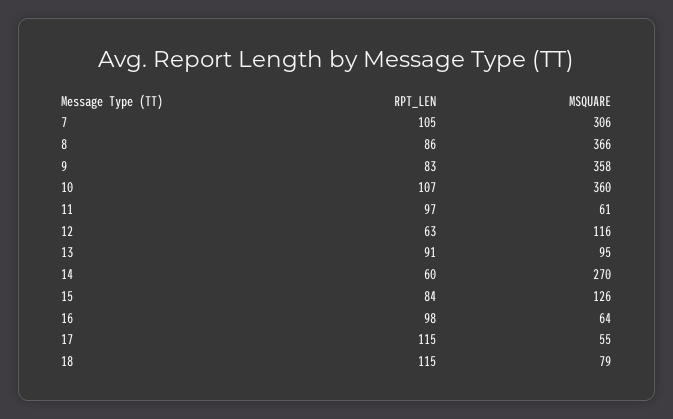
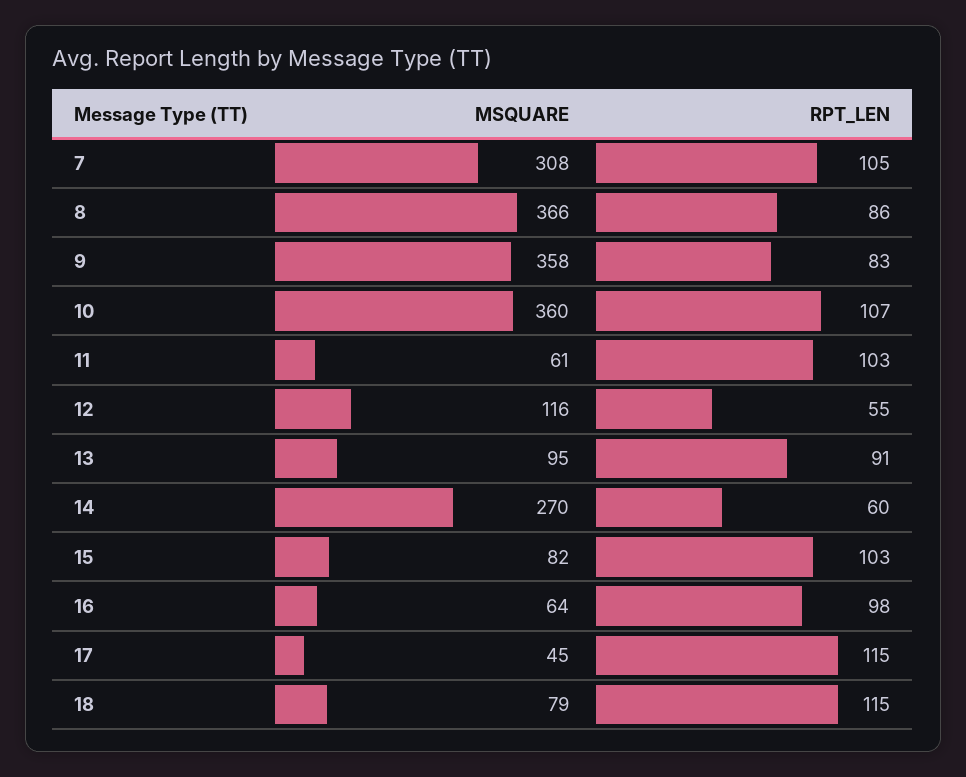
  {
    "RPT_LEN": {
      "7": 105,
      "8": 86,
      "9": 83,
      "10": 107,
-     "11": 97,
+     "11": 103,
-     "12": 63,
+     "12": 55,
      "13": 91,
      "14": 60,
-     "15": 84,
+     "15": 103,
      "16": 98,
      "17": 115,
      "18": 115
    },
    "MSQUARE": {
-     "7": 306,
+     "7": 308,
      "8": 366,
      "9": 358,
      "10": 360,
      "11": 61,
      "12": 116,
      "13": 95,
      "14": 270,
-     "15": 126,
+     "15": 82,
      "16": 64,
-     "17": 55,
+     "17": 45,
      "18": 79
    }
  }

